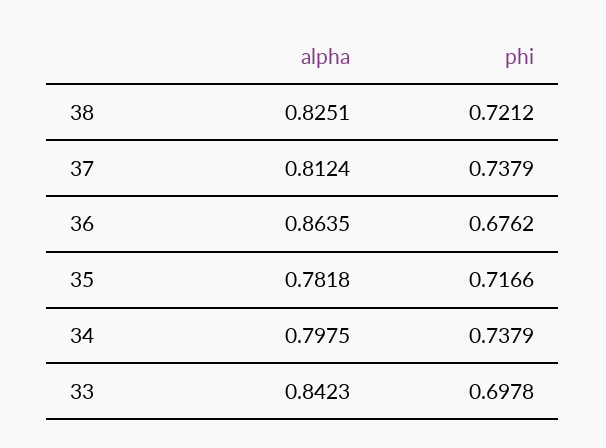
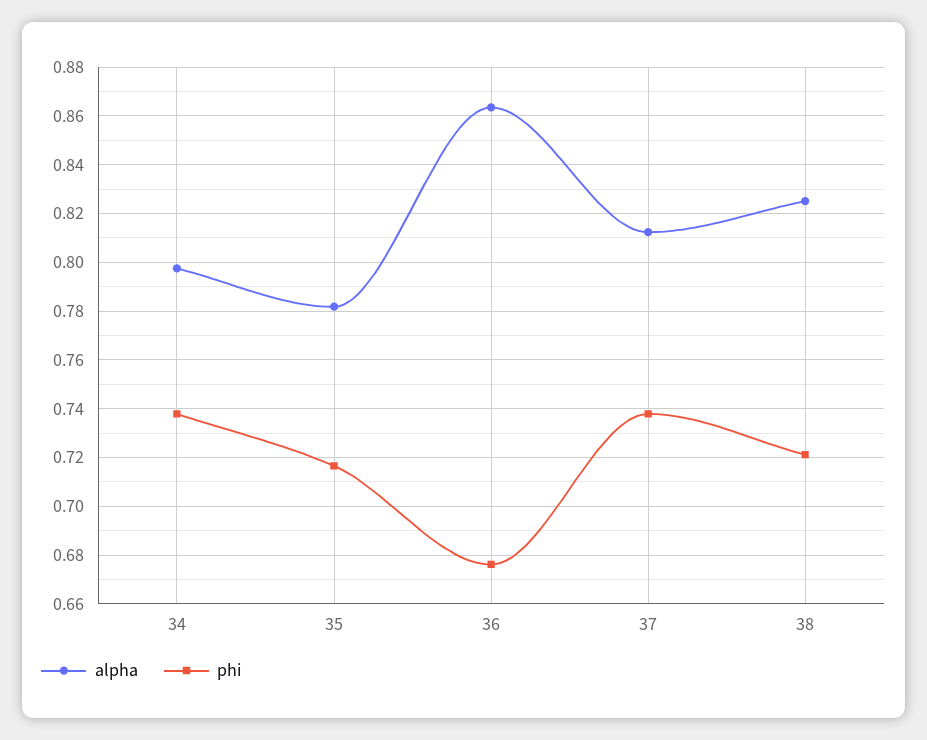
  {
    "alpha": {
      "38": 0.8251,
      "37": 0.8124,
      "36": 0.8635,
      "35": 0.7818,
-     "34": 0.7975,
+     "34": 0.7975
-     "33": 0.8423
    },
    "phi": {
      "38": 0.7212,
      "37": 0.7379,
      "36": 0.6762,
      "35": 0.7166,
-     "34": 0.7379,
+     "34": 0.7379
-     "33": 0.6978
    }
  }

